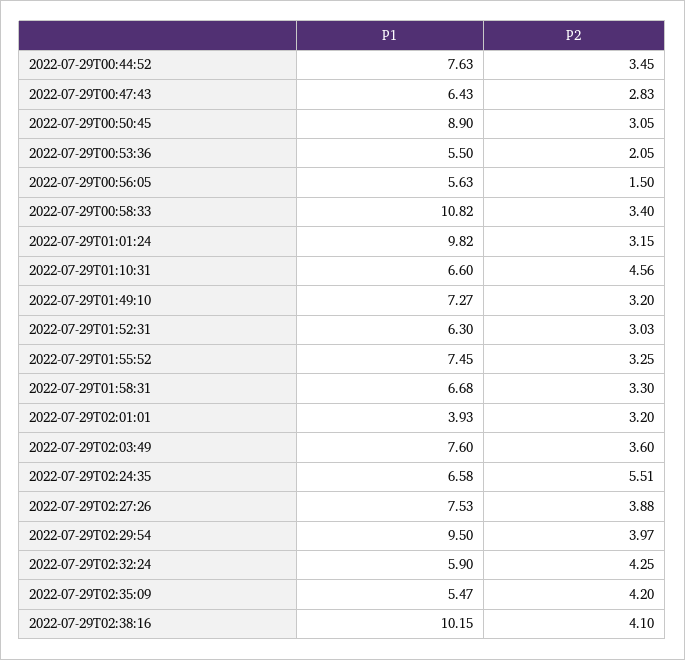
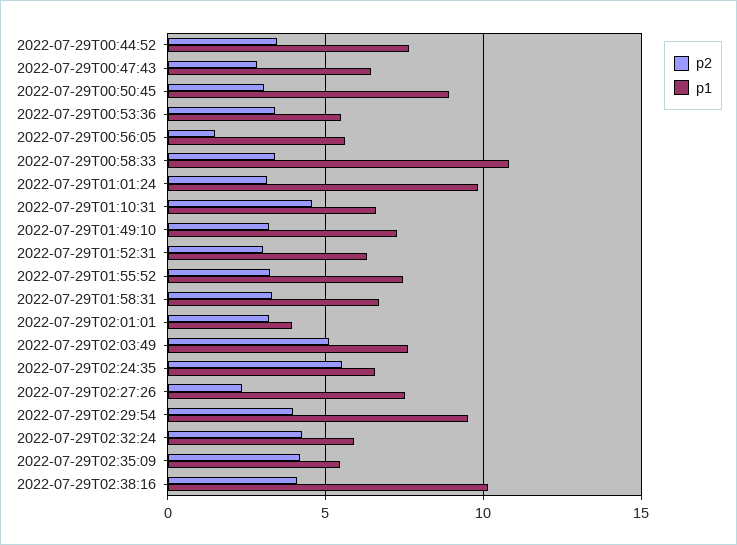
  {
    "P1": {
      "2022-07-29T00:44:52": 7.63,
      "2022-07-29T00:47:43": 6.43,
      "2022-07-29T00:50:45": 8.9,
      "2022-07-29T00:53:36": 5.5,
      "2022-07-29T00:56:05": 5.63,
      "2022-07-29T00:58:33": 10.82,
      "2022-07-29T01:01:24": 9.82,
      "2022-07-29T01:10:31": 6.6,
      "2022-07-29T01:49:10": 7.27,
      "2022-07-29T01:52:31": 6.3,
      "2022-07-29T01:55:52": 7.45,
      "2022-07-29T01:58:31": 6.68,
      "2022-07-29T02:01:01": 3.93,
      "2022-07-29T02:03:49": 7.6,
      "2022-07-29T02:24:35": 6.58,
      "2022-07-29T02:27:26": 7.53,
      "2022-07-29T02:29:54": 9.5,
      "2022-07-29T02:32:24": 5.9,
      "2022-07-29T02:35:09": 5.47,
      "2022-07-29T02:38:16": 10.15
    },
    "P2": {
      "2022-07-29T00:44:52": 3.45,
      "2022-07-29T00:47:43": 2.83,
      "2022-07-29T00:50:45": 3.05,
-     "2022-07-29T00:53:36": 2.05,
+     "2022-07-29T00:53:36": 3.5,
      "2022-07-29T00:56:05": 1.5,
      "2022-07-29T00:58:33": 3.4,
      "2022-07-29T01:01:24": 3.15,
      "2022-07-29T01:10:31": 4.56,
      "2022-07-29T01:49:10": 3.2,
      "2022-07-29T01:52:31": 3.03,
      "2022-07-29T01:55:52": 3.25,
      "2022-07-29T01:58:31": 3.3,
      "2022-07-29T02:01:01": 3.2,
-     "2022-07-29T02:03:49": 3.6,
+     "2022-07-29T02:03:49": 5,
      "2022-07-29T02:24:35": 5.51,
-     "2022-07-29T02:27:26": 3.88,
+     "2022-07-29T02:27:26": 2.5,
      "2022-07-29T02:29:54": 3.97,
      "2022-07-29T02:32:24": 4.25,
      "2022-07-29T02:35:09": 4.2,
      "2022-07-29T02:38:16": 4.1
    }
  }

